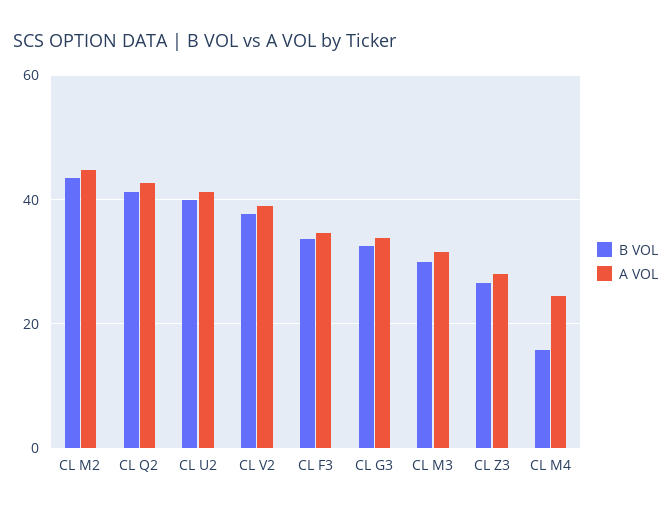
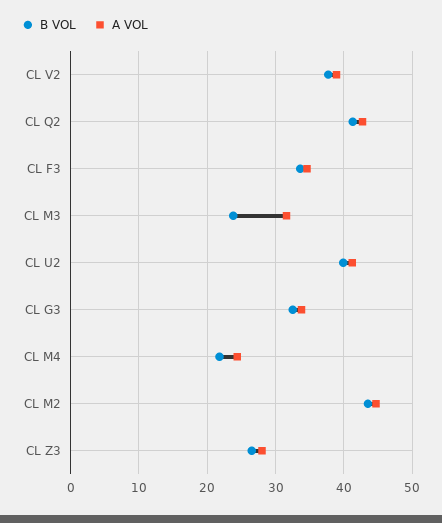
  {
    "B VOL": {
      "CL M2": 44,
      "CL Q2": 41,
      "CL U2": 40,
      "CL V2": 38,
      "CL F3": 34,
      "CL G3": 33,
-     "CL M3": 30,
+     "CL M3": 24,
      "CL Z3": 27,
-     "CL M4": 16
+     "CL M4": 22
    },
    "A VOL": {
      "CL M2": 45,
      "CL Q2": 43,
      "CL U2": 41,
      "CL V2": 39,
      "CL F3": 35,
      "CL G3": 34,
      "CL M3": 32,
      "CL Z3": 28,
      "CL M4": 24
    }
  }

